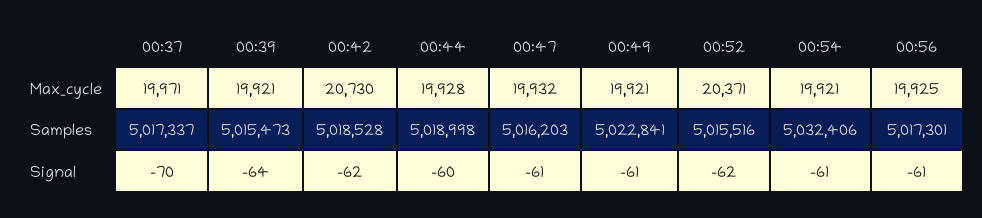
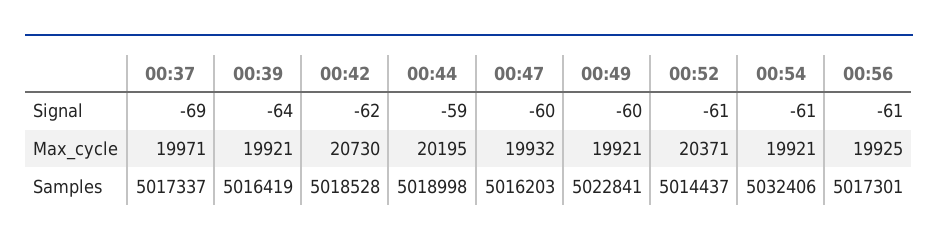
  {
    "00:37": {
      "Max_cycle": 19971,
      "Samples": 5017337,
-     "Signal": -70
+     "Signal": -69
    },
    "00:39": {
      "Max_cycle": 19921,
-     "Samples": 5015473,
+     "Samples": 5016419,
      "Signal": -64
    },
    "00:42": {
      "Max_cycle": 20730,
      "Samples": 5018528,
      "Signal": -62
    },
    "00:44": {
-     "Max_cycle": 19928,
+     "Max_cycle": 20195,
      "Samples": 5018998,
-     "Signal": -60
+     "Signal": -59
    },
    "00:47": {
      "Max_cycle": 19932,
      "Samples": 5016203,
-     "Signal": -61
+     "Signal": -60
    },
    "00:49": {
      "Max_cycle": 19921,
      "Samples": 5022841,
-     "Signal": -61
+     "Signal": -60
    },
    "00:52": {
      "Max_cycle": 20371,
-     "Samples": 5015516,
+     "Samples": 5014437,
-     "Signal": -62
+     "Signal": -61
    },
    "00:54": {
      "Max_cycle": 19921,
      "Samples": 5032406,
      "Signal": -61
    },
    "00:56": {
      "Max_cycle": 19925,
      "Samples": 5017301,
      "Signal": -61
    }
  }

